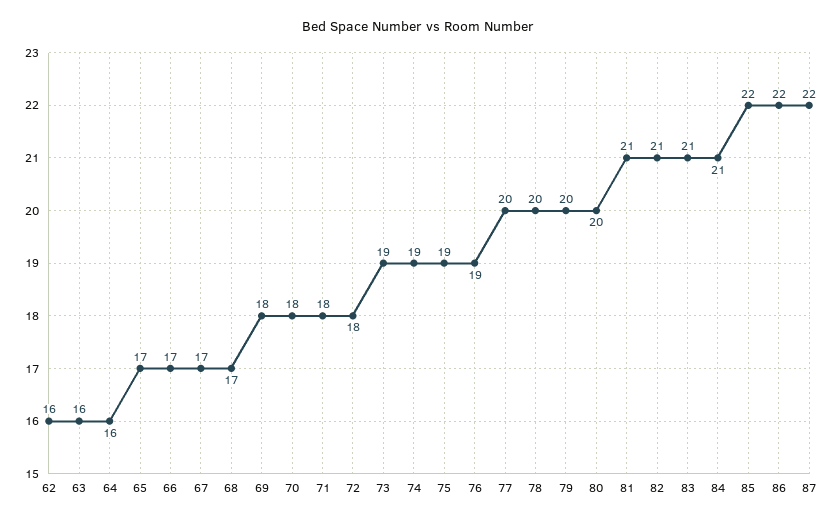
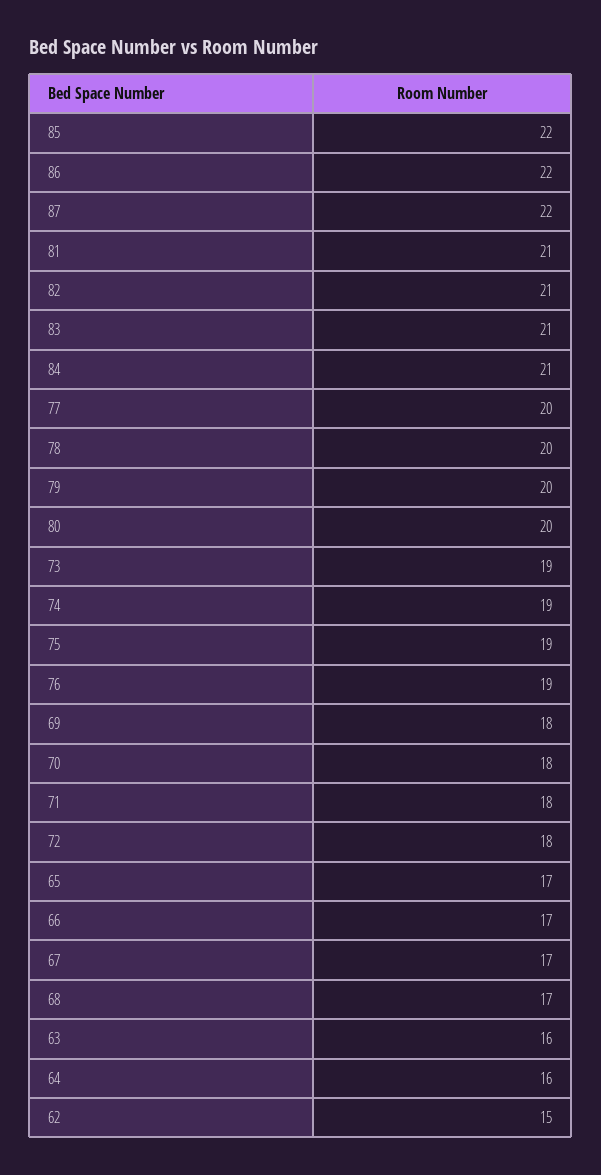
  {
-   "62": 16,
+   "62": 15,
    "63": 16,
    "64": 16,
    "65": 17,
    "66": 17,
    "67": 17,
    "68": 17,
    "69": 18,
    "70": 18,
    "71": 18,
    "72": 18,
    "73": 19,
    "74": 19,
    "75": 19,
    "76": 19,
    "77": 20,
    "78": 20,
    "79": 20,
    "80": 20,
    "81": 21,
    "82": 21,
    "83": 21,
    "84": 21,
    "85": 22,
    "86": 22,
    "87": 22
  }

